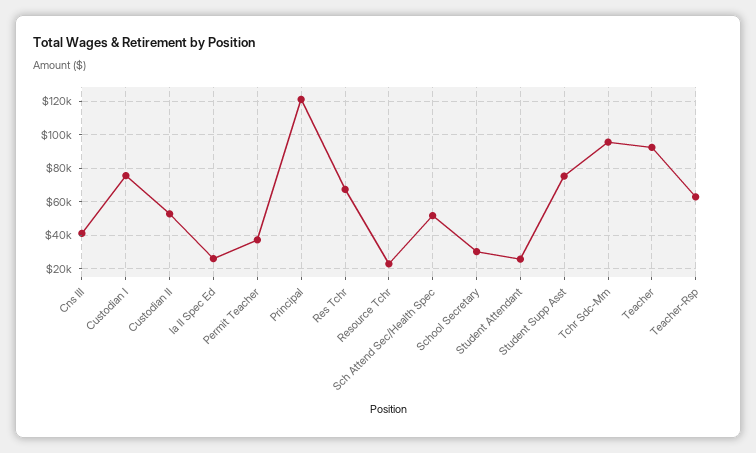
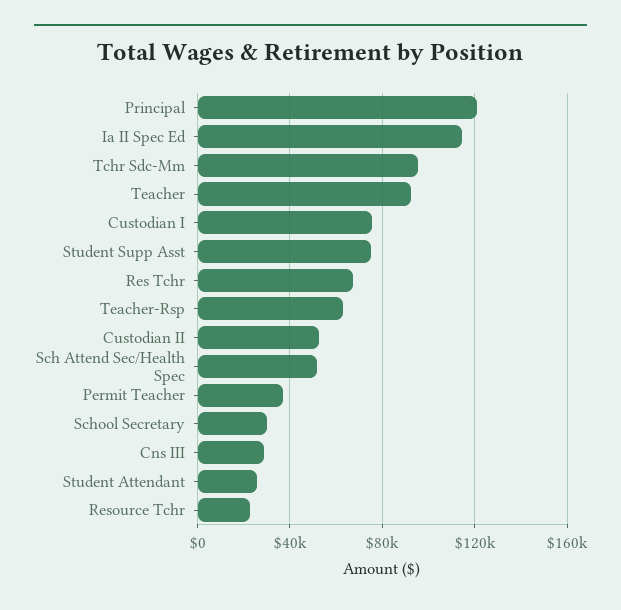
  {
-   "Cns III": 40000,
+   "Cns III": 30000,
    "Custodian I": 75000,
    "Custodian II": 55000,
-   "Ia II Spec Ed": 25000,
+   "Ia II Spec Ed": 115000,
    "Permit Teacher": 35000,
    "Principal": 120000,
    "Res Tchr": 65000,
    "Resource Tchr": 25000,
    "Sch Attend Sec/Health Spec": 50000,
    "School Secretary": 30000,
    "Student Attendant": 25000,
    "Student Supp Asst": 75000,
    "Tchr Sdc-Mm": 95000,
    "Teacher": 90000,
    "Teacher-Rsp": 65000
  }

